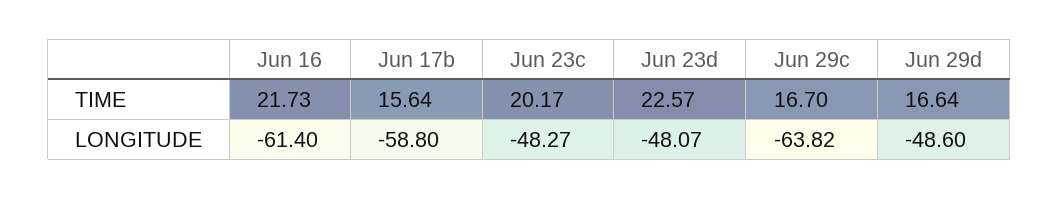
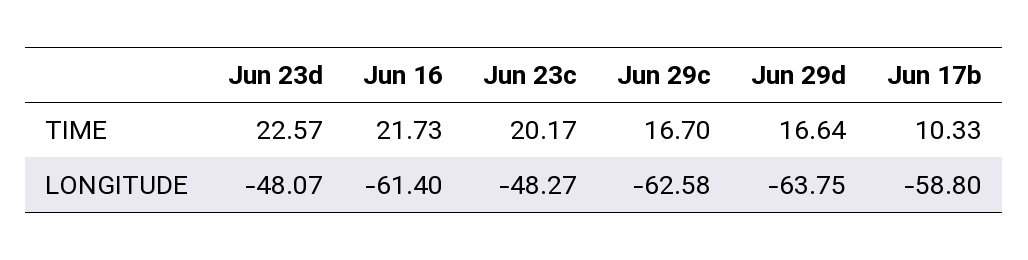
  {
    "Jun 16": {
      "TIME": 21.73,
      "LONGITUDE": -61.4
    },
    "Jun 17b": {
-     "TIME": 15.64,
+     "TIME": 10.33,
      "LONGITUDE": -58.8
    },
    "Jun 23c": {
      "TIME": 20.17,
      "LONGITUDE": -48.27
    },
    "Jun 23d": {
      "TIME": 22.57,
      "LONGITUDE": -48.07
    },
    "Jun 29c": {
      "TIME": 16.7,
-     "LONGITUDE": -63.82
+     "LONGITUDE": -62.58
    },
    "Jun 29d": {
      "TIME": 16.64,
-     "LONGITUDE": -48.6
+     "LONGITUDE": -63.75
    }
  }

